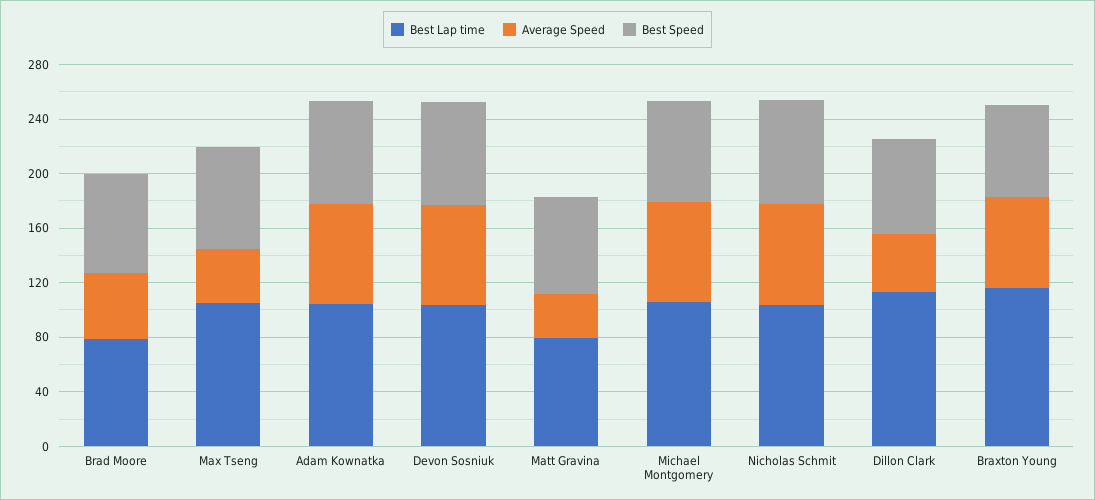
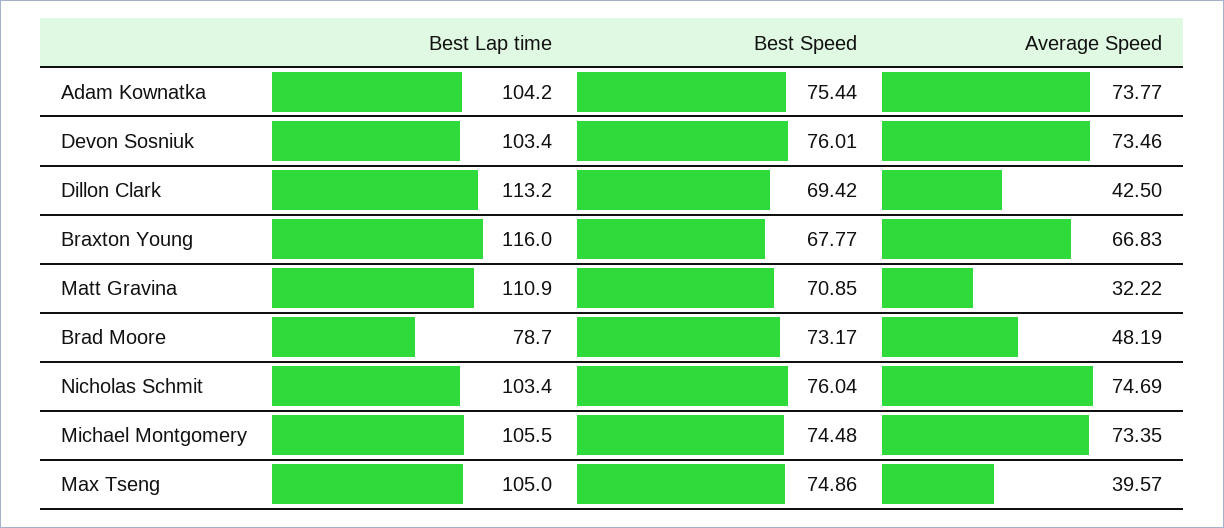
  {
    "Best Lap time": {
      "Brad Moore": 78.7,
      "Max Tseng": 105,
      "Adam Kownatka": 104.2,
      "Devon Sosniuk": 103.4,
-     "Matt Gravina": 80,
+     "Matt Gravina": 110.9,
      "Michael Montgomery": 105.5,
      "Nicholas Schmit": 103.4,
      "Dillon Clark": 113.2,
      "Braxton Young": 116
    },
    "Average Speed": {
      "Brad Moore": 48.19,
      "Max Tseng": 39.57,
      "Adam Kownatka": 73.77,
      "Devon Sosniuk": 73.46,
      "Matt Gravina": 32.22,
      "Michael Montgomery": 73.35,
      "Nicholas Schmit": 74.69,
      "Dillon Clark": 42.5,
      "Braxton Young": 66.83
    },
    "Best Speed": {
      "Brad Moore": 73.17,
      "Max Tseng": 74.86,
      "Adam Kownatka": 75.44,
      "Devon Sosniuk": 76.01,
      "Matt Gravina": 70.85,
      "Michael Montgomery": 74.48,
      "Nicholas Schmit": 76.04,
      "Dillon Clark": 69.42,
      "Braxton Young": 67.77
    }
  }

